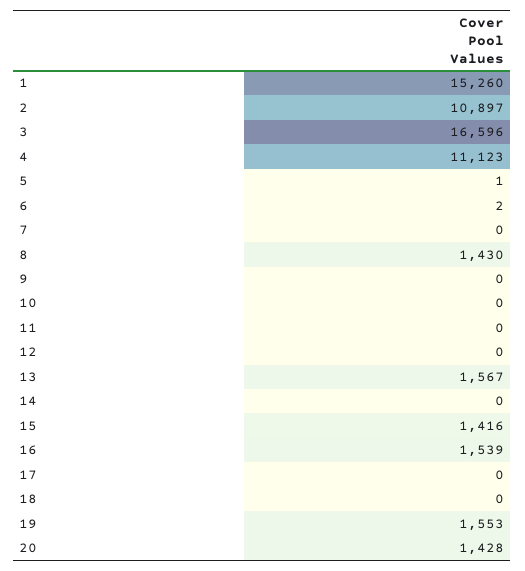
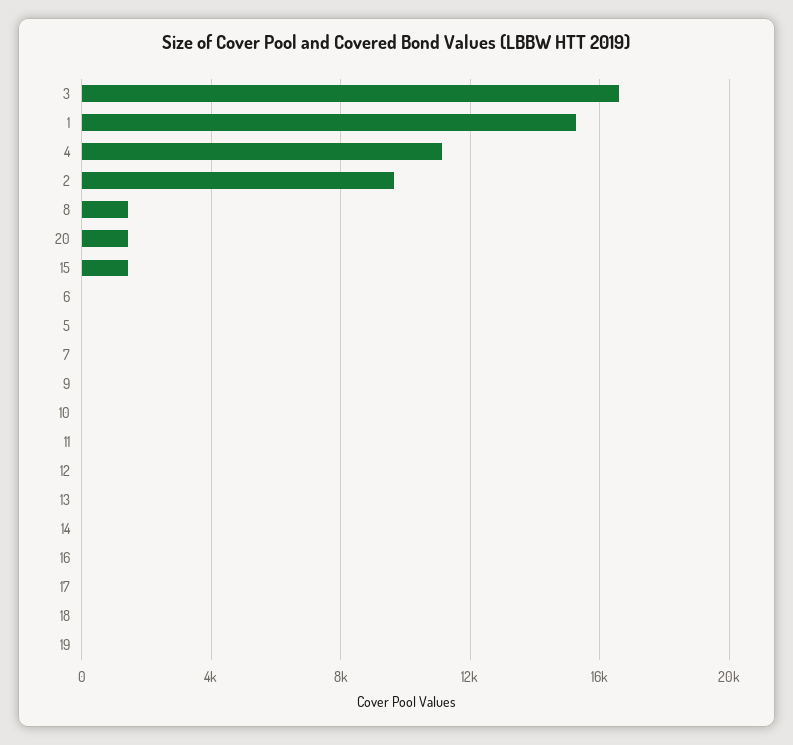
  {
    "1": 15260,
-   "2": 10897,
+   "2": 9500,
    "3": 16596,
    "4": 11123,
    "5": 1,
    "6": 2,
    "7": 0,
    "8": 1430,
    "9": 0,
    "10": 0,
    "11": 0,
    "12": 0,
-   "13": 1567,
+   "13": 0,
    "14": 0,
    "15": 1416,
-   "16": 1539,
+   "16": 0,
    "17": 0,
    "18": 0,
-   "19": 1553,
+   "19": 0,
    "20": 1428
  }

